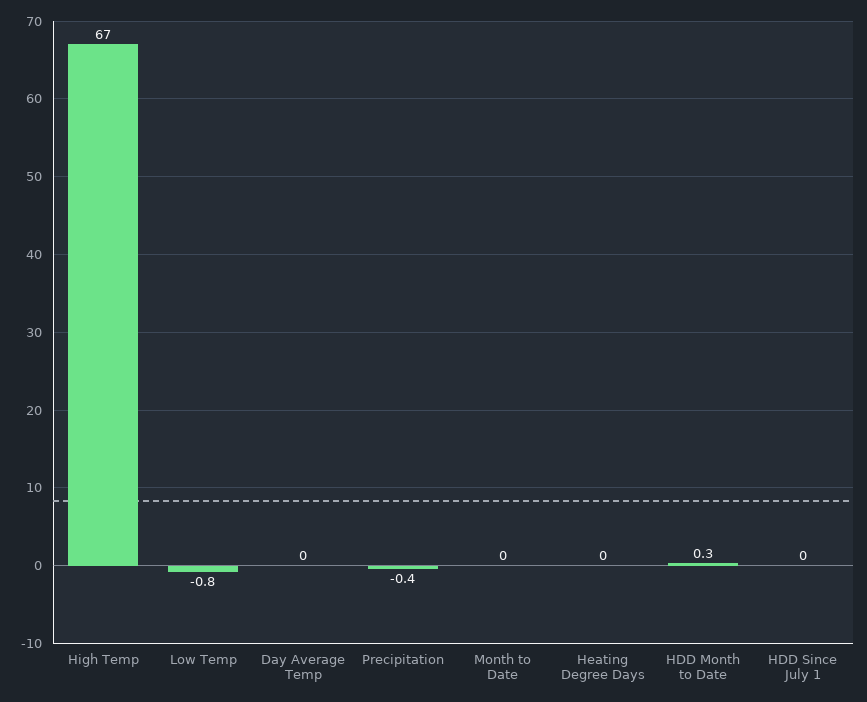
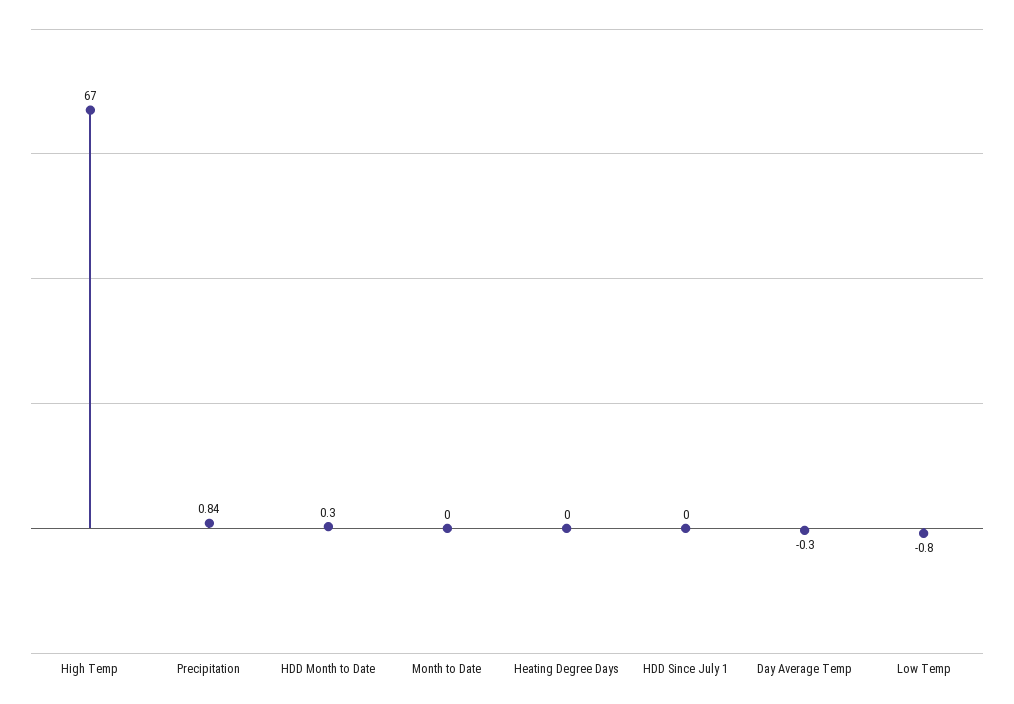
  {
    "High Temp": 67,
    "Low Temp": -0.8,
-   "Day Average Temp": 0,
+   "Day Average Temp": -0.3,
-   "Precipitation": -0.4,
+   "Precipitation": 0.84,
    "Month to Date": 0,
    "Heating Degree Days": 0,
    "HDD Month to Date": 0.3,
    "HDD Since July 1": 0
  }

